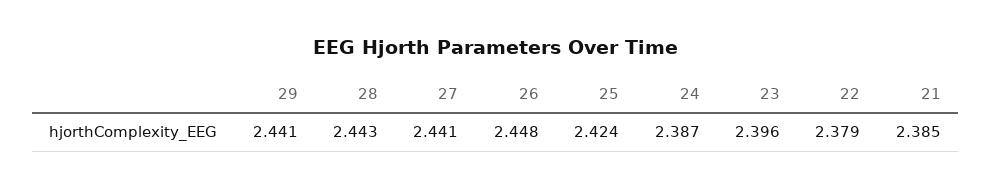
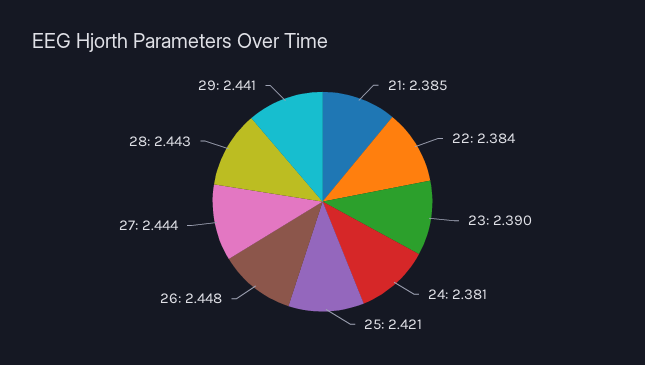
  {
    "29": 2.441,
    "28": 2.443,
-   "27": 2.441,
+   "27": 2.444,
    "26": 2.448,
-   "25": 2.424,
+   "25": 2.421,
-   "24": 2.387,
+   "24": 2.381,
-   "23": 2.396,
+   "23": 2.39,
-   "22": 2.379,
+   "22": 2.384,
    "21": 2.385
  }

